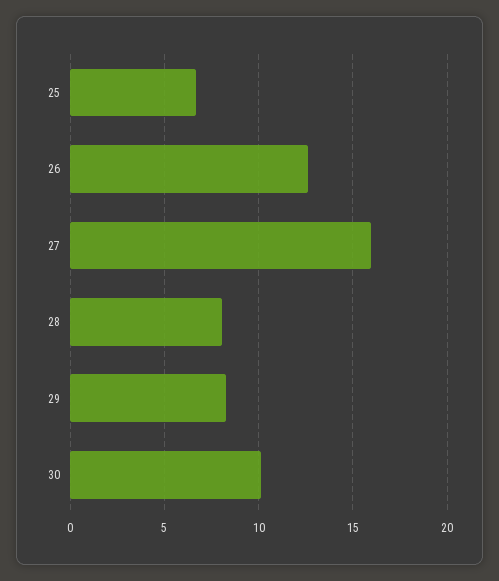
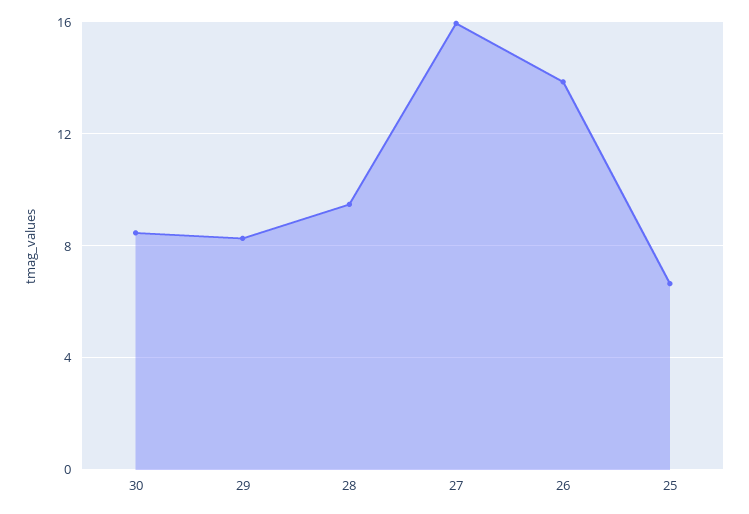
  {
    "25": 6.5,
-   "26": 12.5,
+   "26": 14,
    "27": 16,
-   "28": 8,
+   "28": 9.5,
    "29": 8.5,
-   "30": 10
+   "30": 8.5
  }

